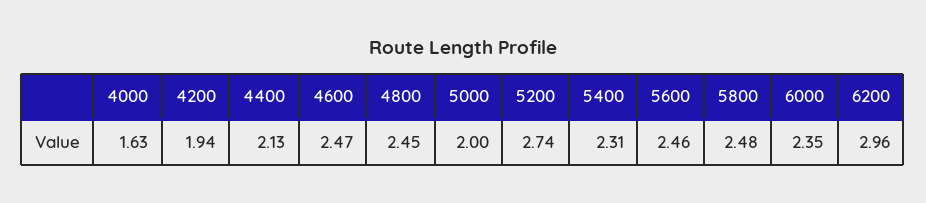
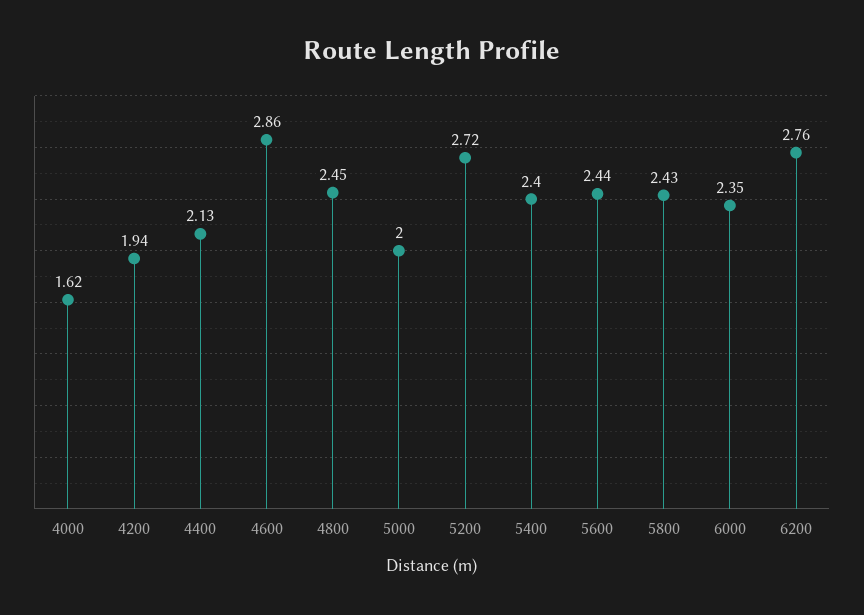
  {
-   "4000": 1.63,
+   "4000": 1.62,
    "4200": 1.94,
    "4400": 2.13,
-   "4600": 2.47,
+   "4600": 2.86,
    "4800": 2.45,
    "5000": 2,
-   "5200": 2.74,
+   "5200": 2.72,
-   "5400": 2.31,
+   "5400": 2.4,
-   "5600": 2.46,
+   "5600": 2.44,
-   "5800": 2.48,
+   "5800": 2.43,
    "6000": 2.35,
-   "6200": 2.96
+   "6200": 2.76
  }

